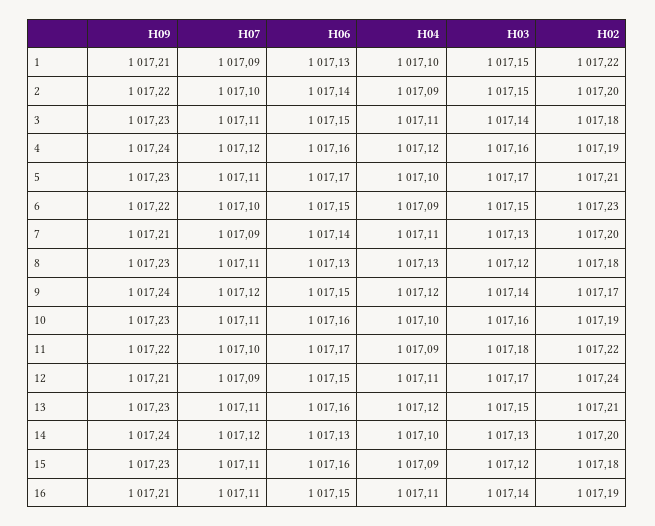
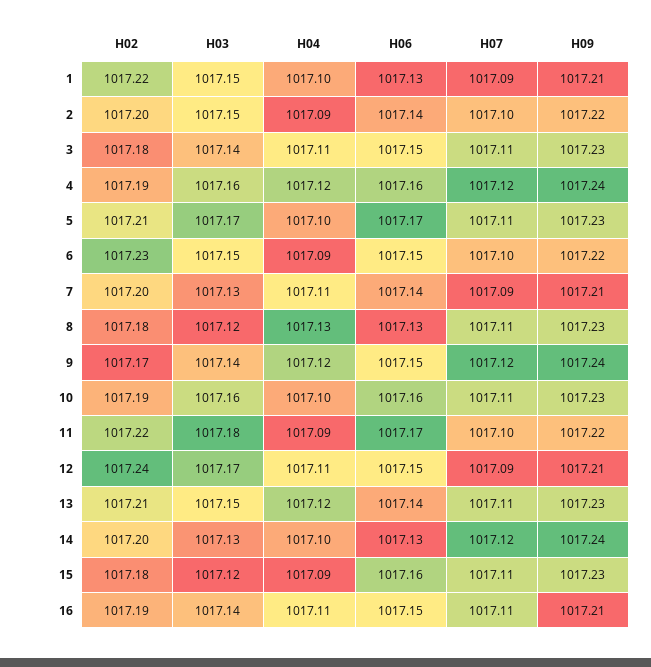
  {
    "H09": {
      "1": 1017.21,
      "2": 1017.22,
      "3": 1017.23,
      "4": 1017.24,
      "5": 1017.23,
      "6": 1017.22,
      "7": 1017.21,
      "8": 1017.23,
      "9": 1017.24,
      "10": 1017.23,
      "11": 1017.22,
      "12": 1017.21,
      "13": 1017.23,
      "14": 1017.24,
      "15": 1017.23,
      "16": 1017.21
    },
    "H07": {
      "1": 1017.09,
      "2": 1017.1,
      "3": 1017.11,
      "4": 1017.12,
      "5": 1017.11,
      "6": 1017.1,
      "7": 1017.09,
      "8": 1017.11,
      "9": 1017.12,
      "10": 1017.11,
      "11": 1017.1,
      "12": 1017.09,
      "13": 1017.11,
      "14": 1017.12,
      "15": 1017.11,
      "16": 1017.11
    },
    "H06": {
      "1": 1017.13,
      "2": 1017.14,
      "3": 1017.15,
      "4": 1017.16,
      "5": 1017.17,
      "6": 1017.15,
      "7": 1017.14,
      "8": 1017.13,
      "9": 1017.15,
      "10": 1017.16,
      "11": 1017.17,
      "12": 1017.15,
-     "13": 1017.16,
+     "13": 1017.14,
      "14": 1017.13,
      "15": 1017.16,
      "16": 1017.15
    },
    "H04": {
      "1": 1017.1,
      "2": 1017.09,
      "3": 1017.11,
      "4": 1017.12,
      "5": 1017.1,
      "6": 1017.09,
      "7": 1017.11,
      "8": 1017.13,
      "9": 1017.12,
      "10": 1017.1,
      "11": 1017.09,
      "12": 1017.11,
      "13": 1017.12,
      "14": 1017.1,
      "15": 1017.09,
      "16": 1017.11
    },
    "H03": {
      "1": 1017.15,
      "2": 1017.15,
      "3": 1017.14,
      "4": 1017.16,
      "5": 1017.17,
      "6": 1017.15,
      "7": 1017.13,
      "8": 1017.12,
      "9": 1017.14,
      "10": 1017.16,
      "11": 1017.18,
      "12": 1017.17,
      "13": 1017.15,
      "14": 1017.13,
      "15": 1017.12,
      "16": 1017.14
    },
    "H02": {
      "1": 1017.22,
      "2": 1017.2,
      "3": 1017.18,
      "4": 1017.19,
      "5": 1017.21,
      "6": 1017.23,
      "7": 1017.2,
      "8": 1017.18,
      "9": 1017.17,
      "10": 1017.19,
      "11": 1017.22,
      "12": 1017.24,
      "13": 1017.21,
      "14": 1017.2,
      "15": 1017.18,
      "16": 1017.19
    }
  }

